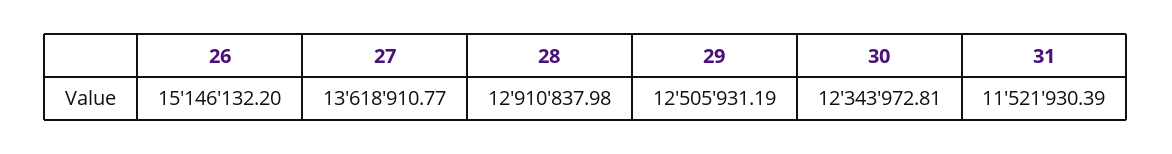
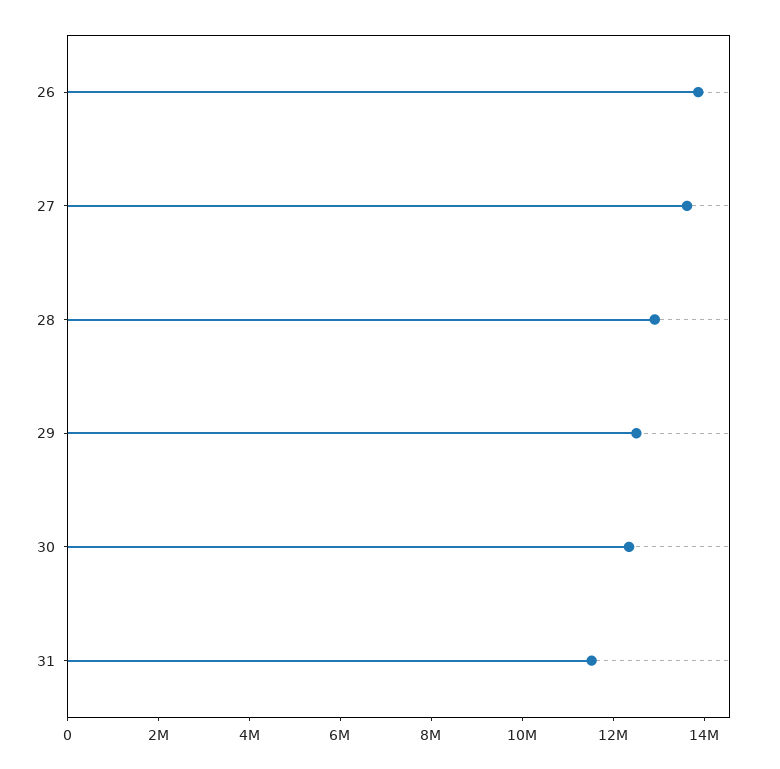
  {
-   "26": 15146132.2,
+   "26": 14000000,
    "27": 13618910.77,
    "28": 12910837.98,
    "29": 12505931.19,
    "30": 12343972.81,
    "31": 11521930.39
  }

